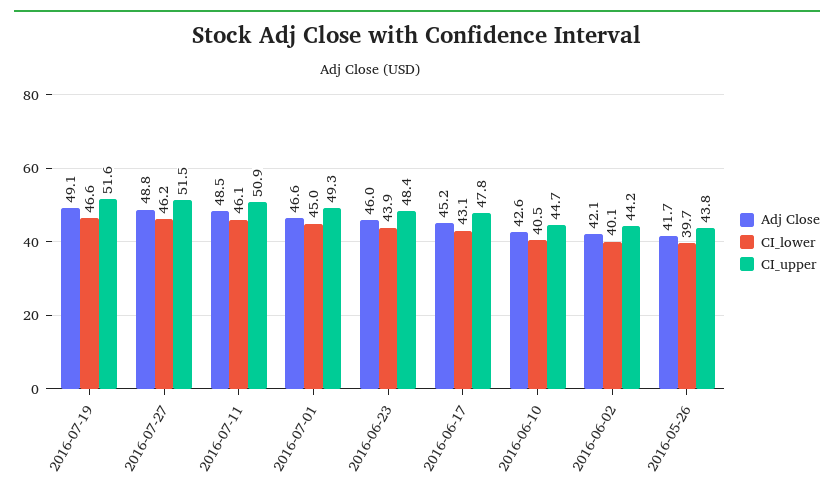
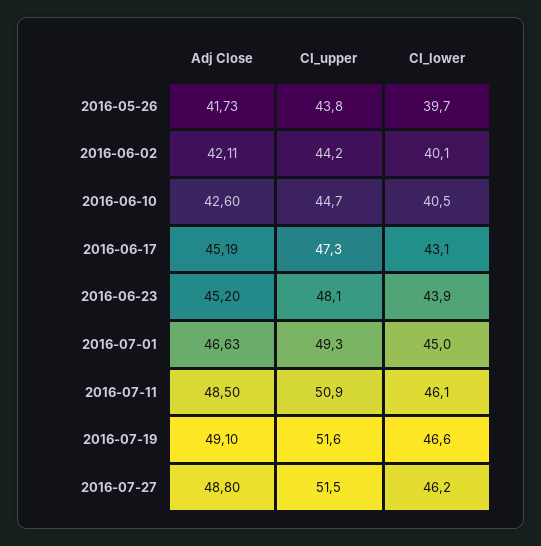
  {
    "Adj Close": {
      "2016-07-19": 49.1,
      "2016-07-27": 48.8,
      "2016-07-11": 48.5,
      "2016-07-01": 46.63,
-     "2016-06-23": 46,
+     "2016-06-23": 45.2,
      "2016-06-17": 45.19,
      "2016-06-10": 42.6,
      "2016-06-02": 42.11,
      "2016-05-26": 41.73
    },
    "CI_lower": {
      "2016-07-19": 46.6,
      "2016-07-27": 46.2,
      "2016-07-11": 46.1,
      "2016-07-01": 45,
      "2016-06-23": 43.9,
      "2016-06-17": 43.1,
      "2016-06-10": 40.5,
      "2016-06-02": 40.1,
      "2016-05-26": 39.7
    },
    "CI_upper": {
      "2016-07-19": 51.6,
      "2016-07-27": 51.5,
      "2016-07-11": 50.9,
      "2016-07-01": 49.3,
-     "2016-06-23": 48.4,
+     "2016-06-23": 48.1,
-     "2016-06-17": 47.8,
+     "2016-06-17": 47.3,
      "2016-06-10": 44.7,
      "2016-06-02": 44.2,
      "2016-05-26": 43.8
    }
  }

